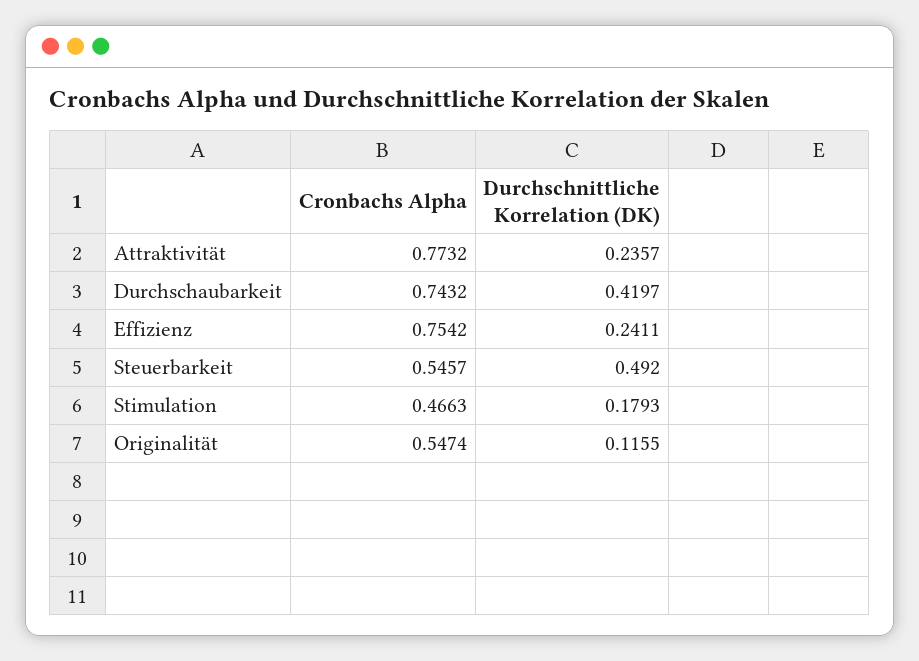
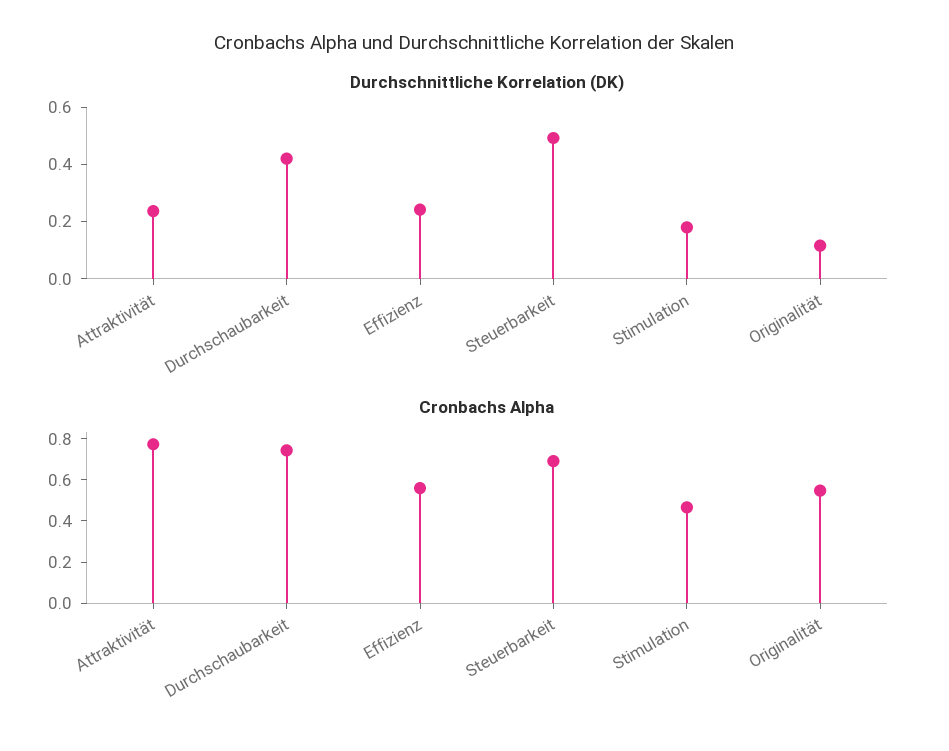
  {
    "Cronbachs Alpha": {
      "Attraktivität": 0.7732,
      "Durchschaubarkeit": 0.7432,
-     "Effizienz": 0.7542,
+     "Effizienz": 0.55,
-     "Steuerbarkeit": 0.5457,
+     "Steuerbarkeit": 0.7,
      "Stimulation": 0.4663,
      "Originalität": 0.5474
    },
    "Durchschnittliche Korrelation (DK)": {
      "Attraktivität": 0.2357,
      "Durchschaubarkeit": 0.4197,
      "Effizienz": 0.2411,
      "Steuerbarkeit": 0.492,
      "Stimulation": 0.1793,
      "Originalität": 0.1155
    }
  }

